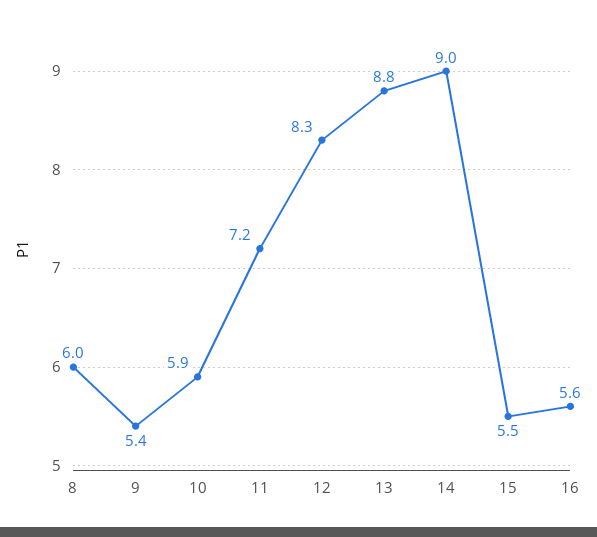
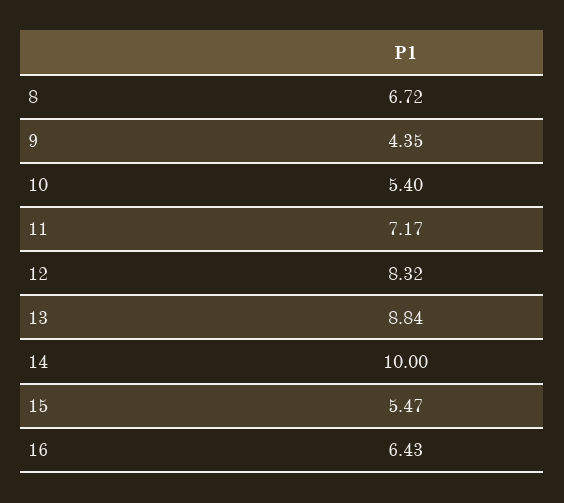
  {
-   "8": 6,
+   "8": 6.72,
-   "9": 5.4,
+   "9": 4.35,
-   "10": 5.9,
+   "10": 5.4,
    "11": 7.17,
    "12": 8.32,
    "13": 8.84,
-   "14": 9,
+   "14": 10,
    "15": 5.47,
-   "16": 5.6
+   "16": 6.43
  }

